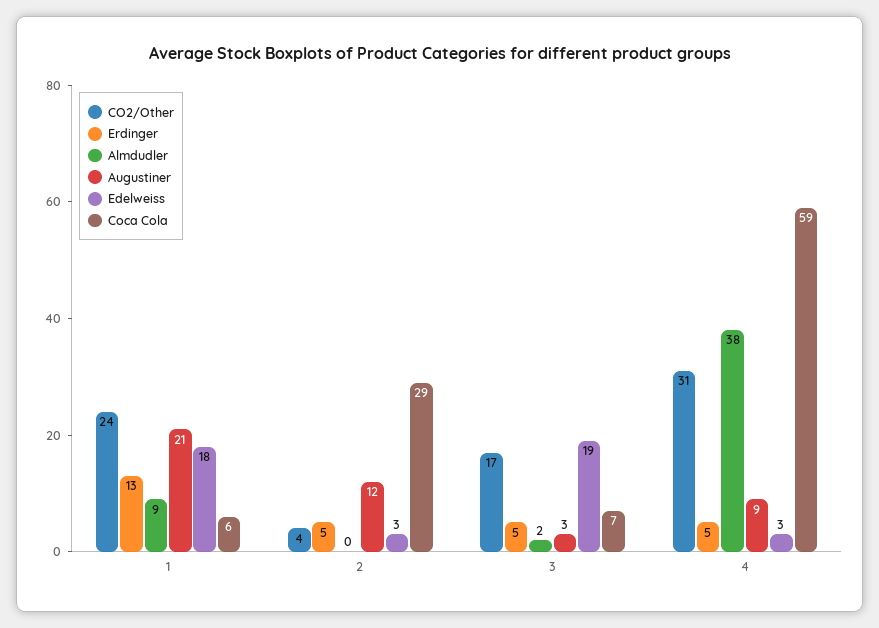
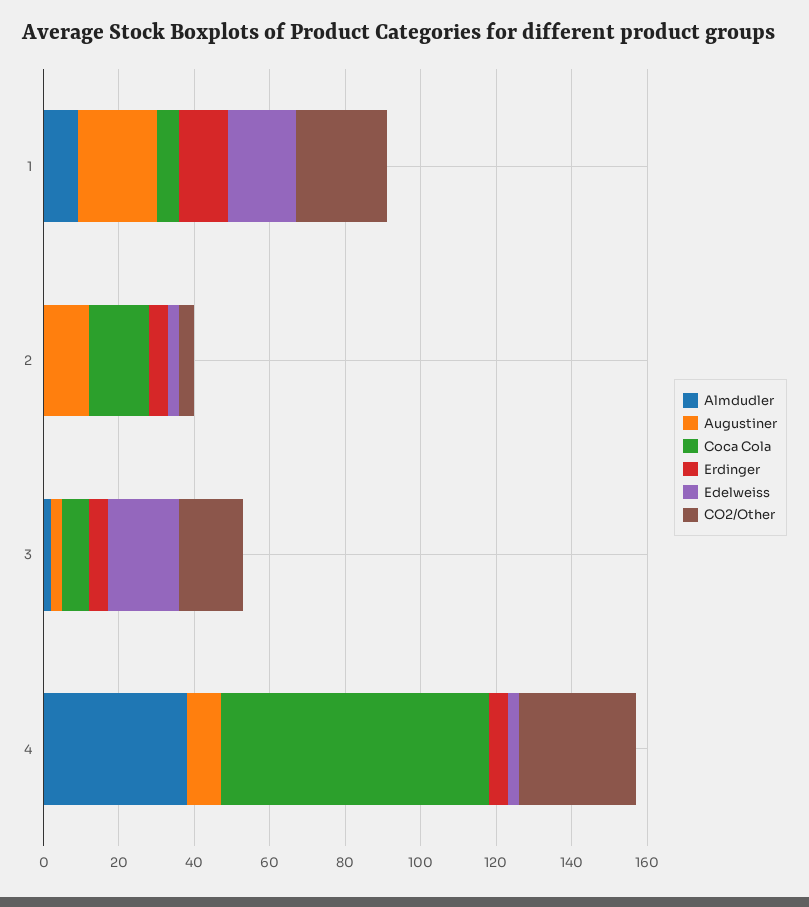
  {
    "CO2/Other": {
      "1": 24,
      "2": 4,
      "3": 17,
      "4": 31
    },
    "Erdinger": {
      "1": 13,
      "2": 5,
      "3": 5,
      "4": 5
    },
    "Almdudler": {
      "1": 9,
      "2": 0,
      "3": 2,
      "4": 38
    },
    "Augustiner": {
      "1": 21,
      "2": 12,
      "3": 3,
      "4": 9
    },
    "Edelweiss": {
      "1": 18,
      "2": 3,
      "3": 19,
      "4": 3
    },
    "Coca Cola": {
      "1": 6,
-     "2": 29,
+     "2": 15,
      "3": 7,
-     "4": 59
+     "4": 70
    }
  }

